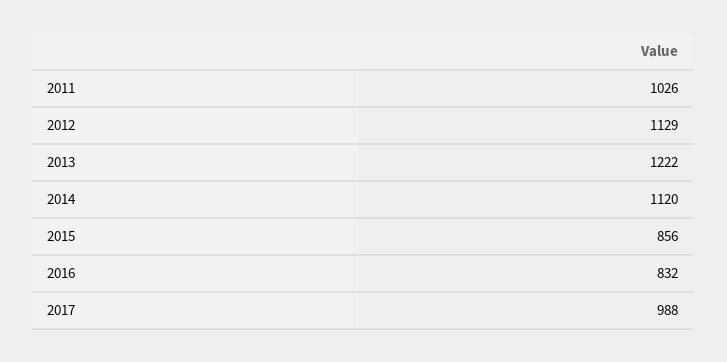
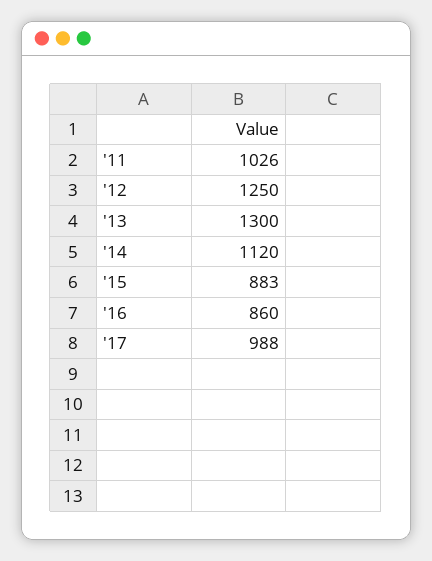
  {
    "2011": 1026,
-   "2012": 1129,
+   "2012": 1250,
-   "2013": 1222,
+   "2013": 1300,
    "2014": 1120,
-   "2015": 856,
+   "2015": 883,
-   "2016": 832,
+   "2016": 860,
    "2017": 988
  }

